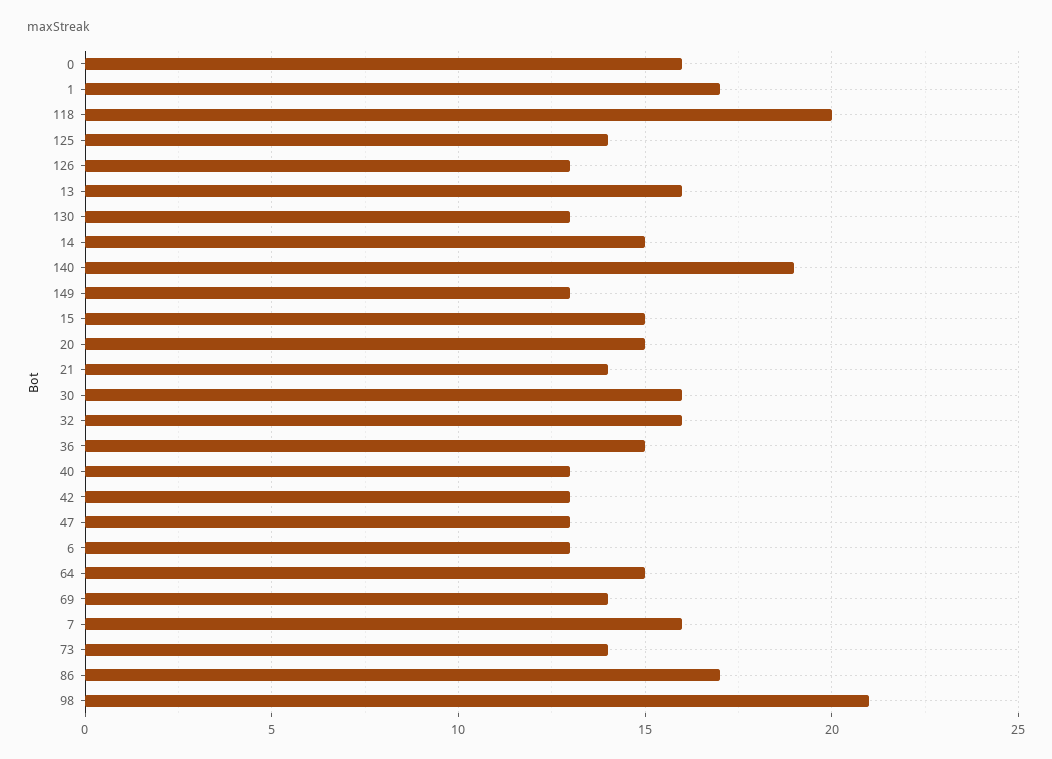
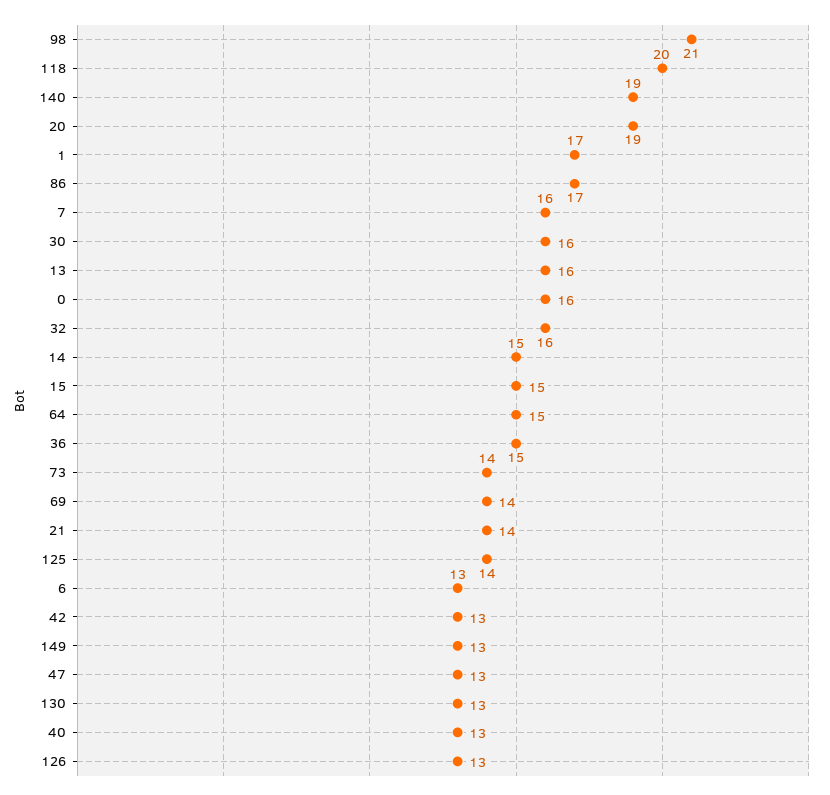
  {
    "0": 16,
    "1": 17,
    "118": 20,
    "125": 14,
    "126": 13,
    "13": 16,
    "130": 13,
    "14": 15,
    "140": 19,
    "149": 13,
    "15": 15,
-   "20": 15,
+   "20": 19,
    "21": 14,
    "30": 16,
    "32": 16,
    "36": 15,
    "40": 13,
    "42": 13,
    "47": 13,
    "6": 13,
    "64": 15,
    "69": 14,
    "7": 16,
    "73": 14,
    "86": 17,
    "98": 21
  }

